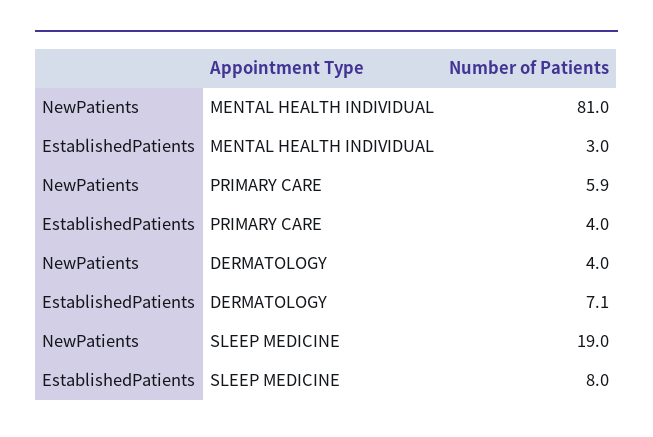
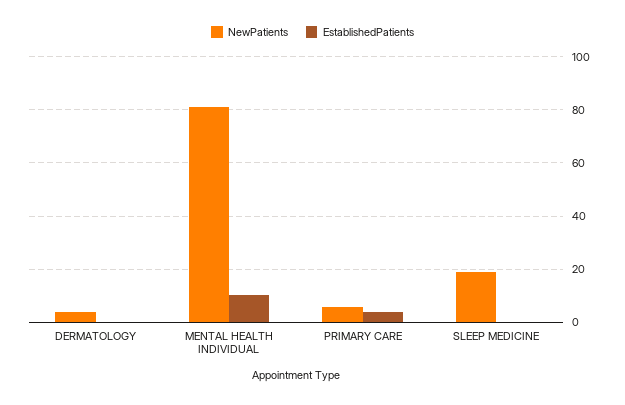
  {
    "NewPatients": {
      "MENTAL HEALTH INDIVIDUAL": 81,
      "PRIMARY CARE": 5.9,
      "DERMATOLOGY": 4,
      "SLEEP MEDICINE": 19
    },
    "EstablishedPatients": {
-     "MENTAL HEALTH INDIVIDUAL": 3,
+     "MENTAL HEALTH INDIVIDUAL": 10,
      "PRIMARY CARE": 4,
-     "DERMATOLOGY": 7.1,
+     "DERMATOLOGY": 0,
-     "SLEEP MEDICINE": 8
+     "SLEEP MEDICINE": 0
    }
  }

